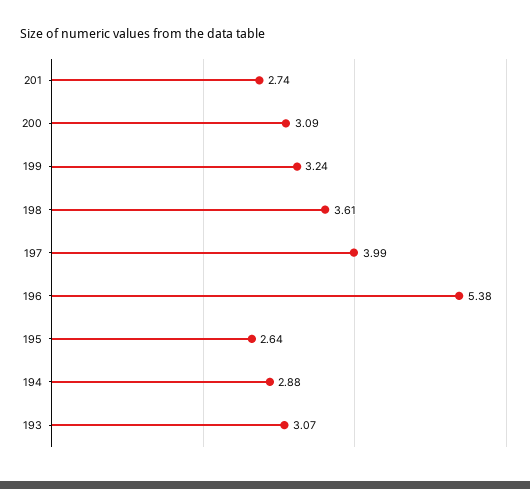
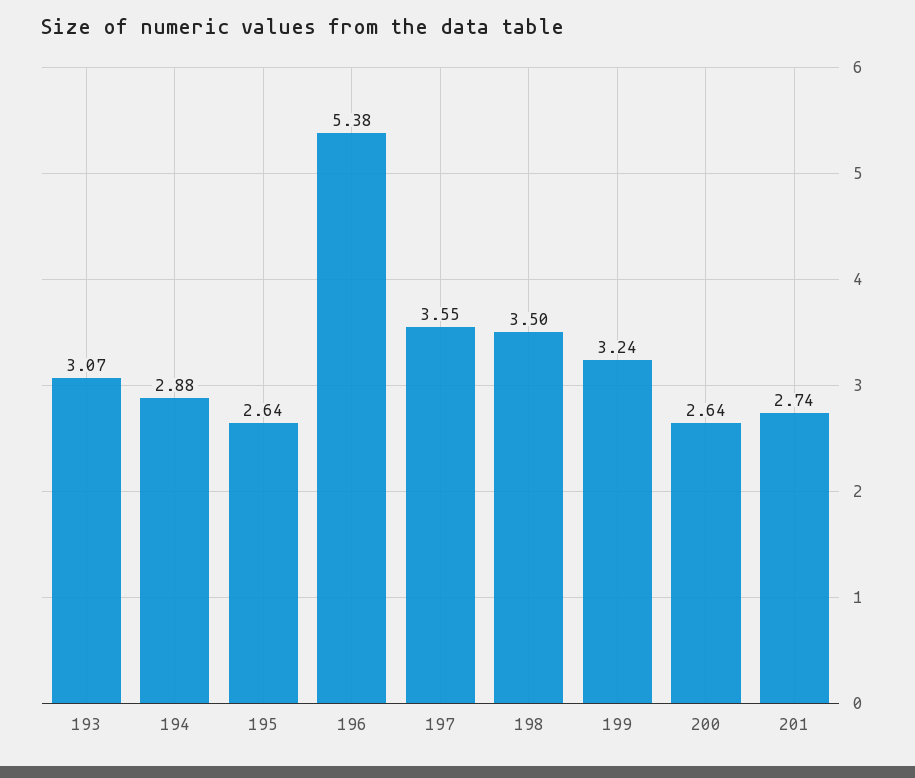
  {
    "201": 2.74,
-   "200": 3.09,
+   "200": 2.64,
    "199": 3.24,
-   "198": 3.61,
+   "198": 3.5,
-   "197": 3.99,
+   "197": 3.55,
    "196": 5.38,
    "195": 2.64,
    "194": 2.88,
    "193": 3.07
  }

